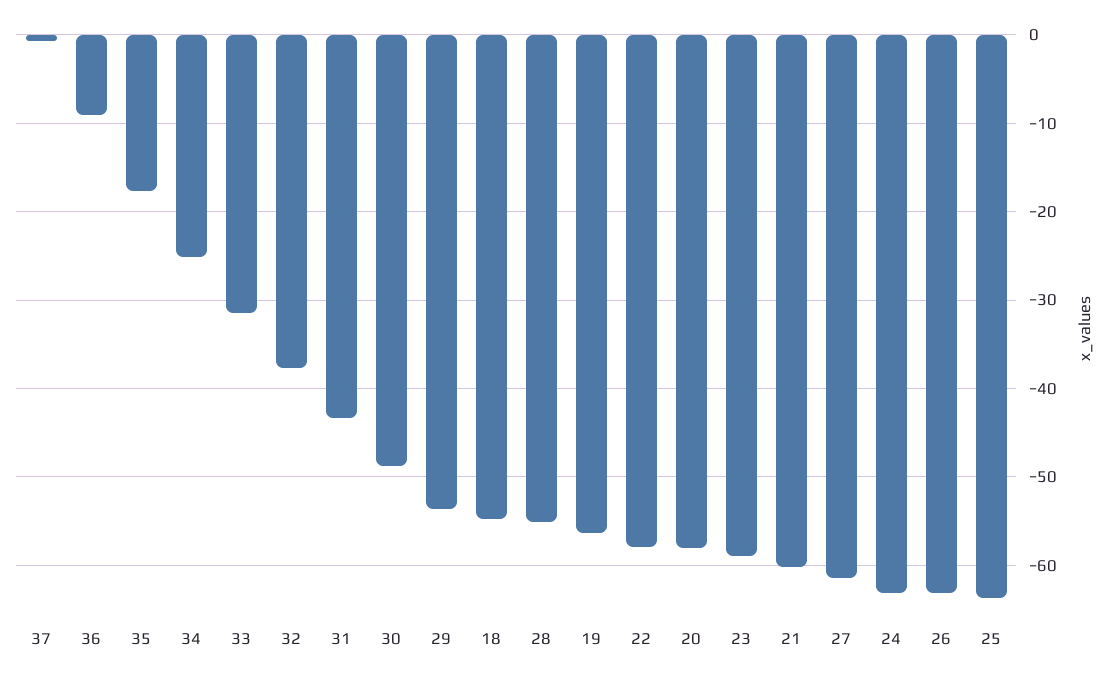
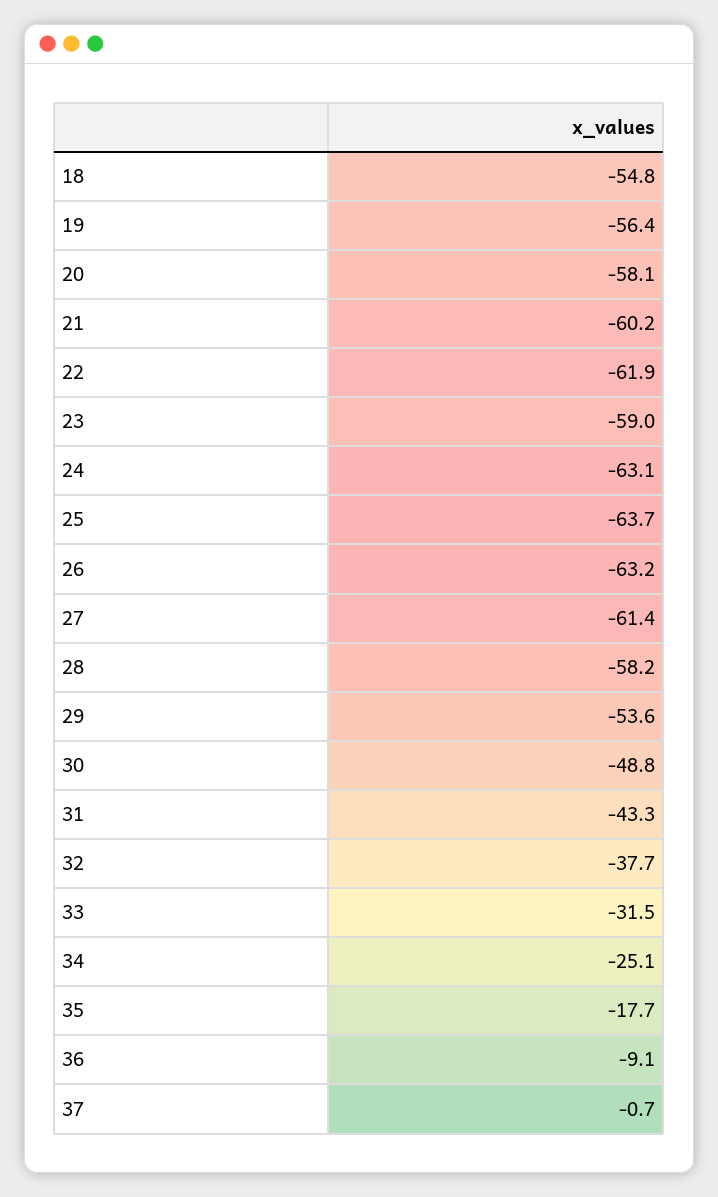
  {
    "37": -0.7,
    "36": -9.1,
    "35": -17.7,
    "34": -25.1,
    "33": -31.5,
    "32": -37.7,
    "31": -43.3,
    "30": -48.8,
    "29": -53.6,
    "18": -54.8,
-   "28": -55,
+   "28": -58.2,
    "19": -56.4,
-   "22": -58,
+   "22": -61.9,
    "20": -58.1,
    "23": -59,
    "21": -60.2,
    "27": -61.4,
    "24": -63.1,
    "26": -63.2,
    "25": -63.7
  }

